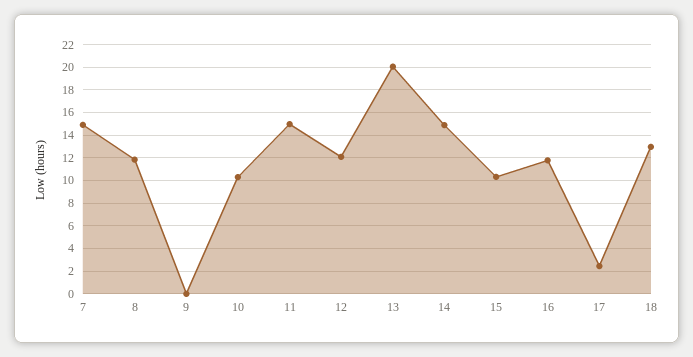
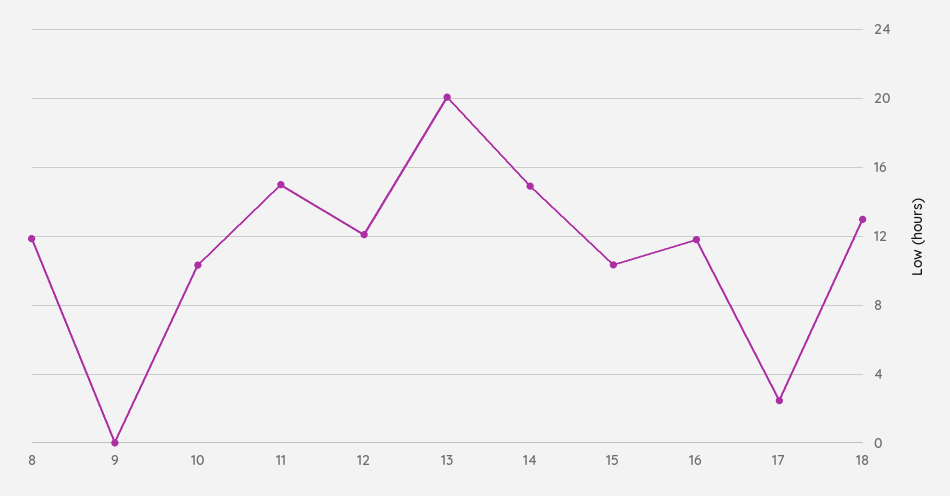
  {
-   "7": 15,
    "8": 12,
    "9": 0,
    "10": 10.5,
    "11": 15,
    "12": 12,
    "13": 20,
    "14": 15,
    "15": 10.5,
    "16": 12,
    "17": 2.5,
    "18": 13
  }

